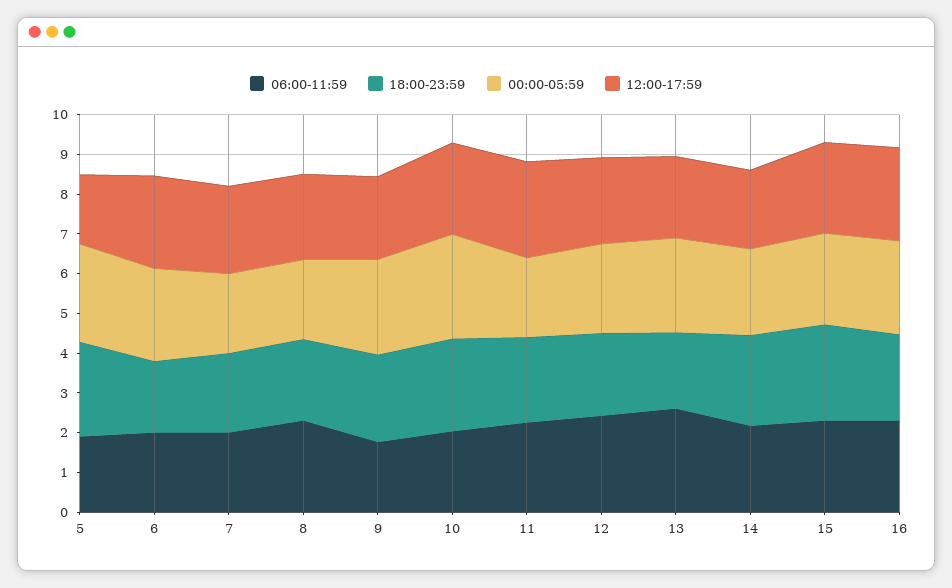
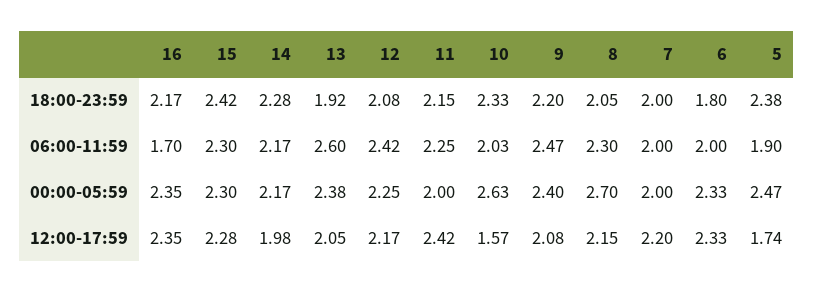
  {
    "06:00-11:59": {
      "5": 1.9,
      "6": 2,
      "7": 2,
      "8": 2.3,
-     "9": 1.75,
+     "9": 2.47,
      "10": 2.03,
      "11": 2.25,
      "12": 2.42,
      "13": 2.6,
      "14": 2.17,
      "15": 2.3,
-     "16": 2.25
+     "16": 1.7
    },
    "18:00-23:59": {
      "5": 2.38,
      "6": 1.8,
      "7": 2,
      "8": 2.05,
      "9": 2.2,
      "10": 2.33,
      "11": 2.15,
      "12": 2.08,
      "13": 1.92,
      "14": 2.28,
      "15": 2.42,
      "16": 2.17
    },
    "00:00-05:59": {
      "5": 2.47,
      "6": 2.33,
      "7": 2,
-     "8": 2,
+     "8": 2.7,
      "9": 2.4,
      "10": 2.63,
      "11": 2,
      "12": 2.25,
      "13": 2.38,
      "14": 2.17,
      "15": 2.3,
      "16": 2.35
    },
    "12:00-17:59": {
      "5": 1.74,
      "6": 2.33,
      "7": 2.2,
      "8": 2.15,
      "9": 2.08,
-     "10": 2.25,
+     "10": 1.57,
      "11": 2.42,
      "12": 2.17,
      "13": 2.05,
      "14": 1.98,
      "15": 2.28,
      "16": 2.35
    }
  }

